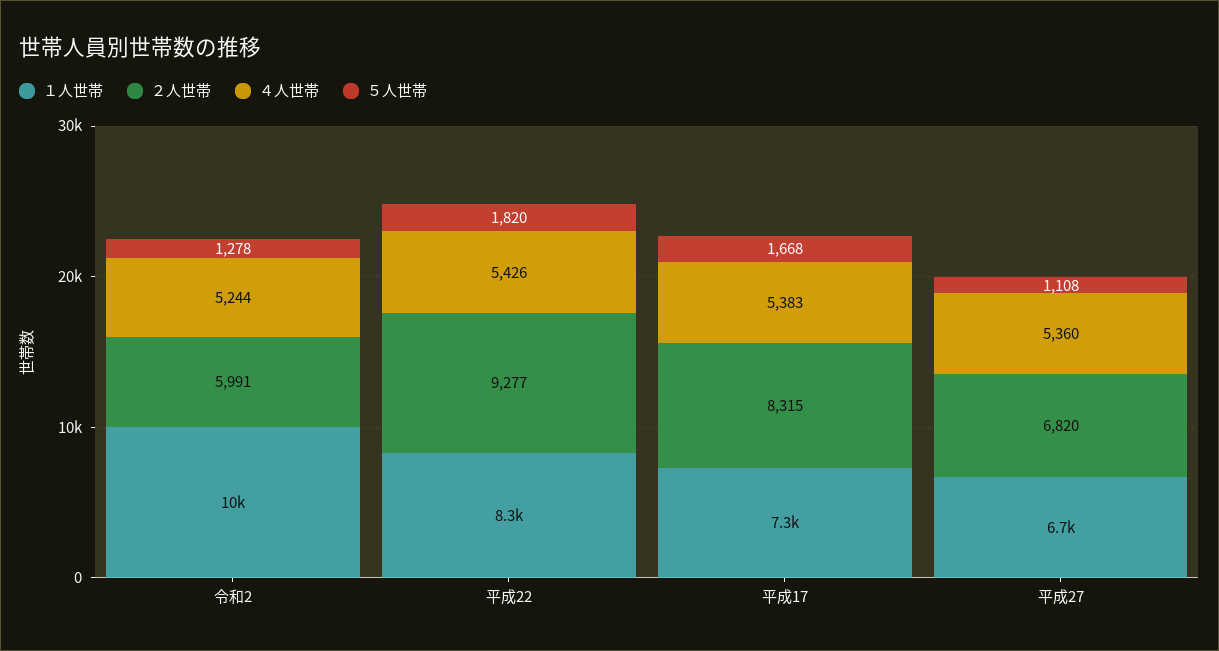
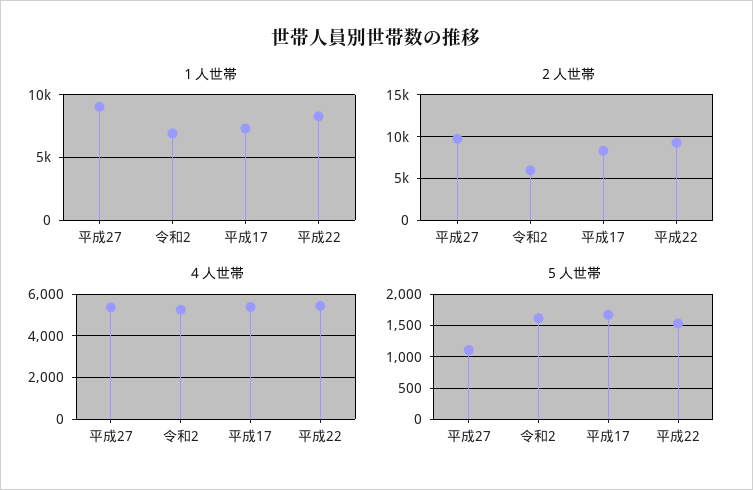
  {
    "１人世帯": {
-     "令和2": 10000,
+     "令和2": 7000,
      "平成22": 8300,
      "平成17": 7300,
-     "平成27": 6700
+     "平成27": 9000
    },
    "２人世帯": {
      "令和2": 5991,
      "平成22": 9277,
      "平成17": 8315,
-     "平成27": 6820
+     "平成27": 10000
    },
    "４人世帯": {
      "令和2": 5244,
      "平成22": 5426,
      "平成17": 5383,
      "平成27": 5360
    },
    "５人世帯": {
-     "令和2": 1278,
+     "令和2": 1600,
-     "平成22": 1820,
+     "平成22": 1500,
      "平成17": 1668,
      "平成27": 1108
    }
  }

